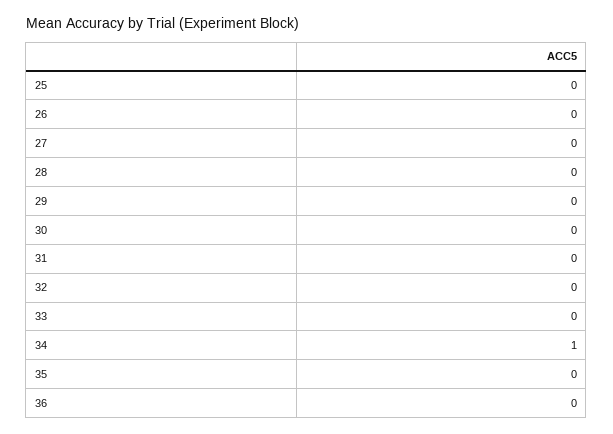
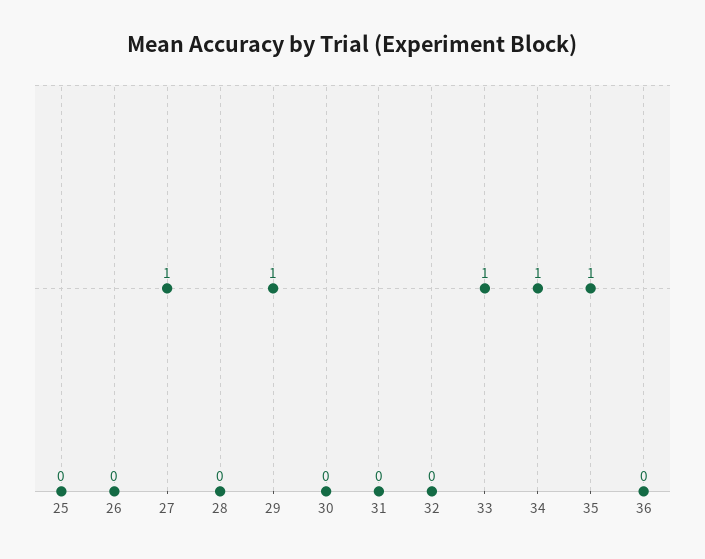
  {
    "25": 0,
    "26": 0,
-   "27": 0,
+   "27": 1,
    "28": 0,
-   "29": 0,
+   "29": 1,
    "30": 0,
    "31": 0,
    "32": 0,
-   "33": 0,
+   "33": 1,
    "34": 1,
-   "35": 0,
+   "35": 1,
    "36": 0
  }

